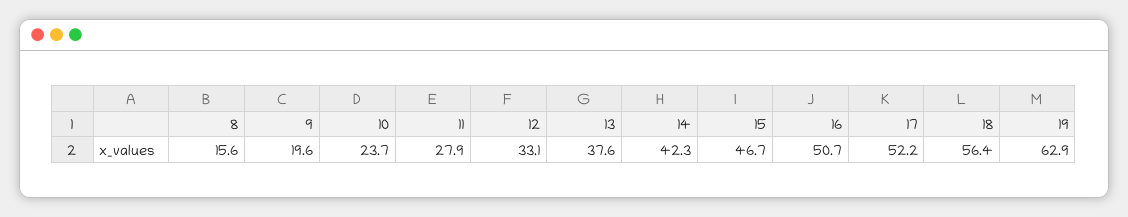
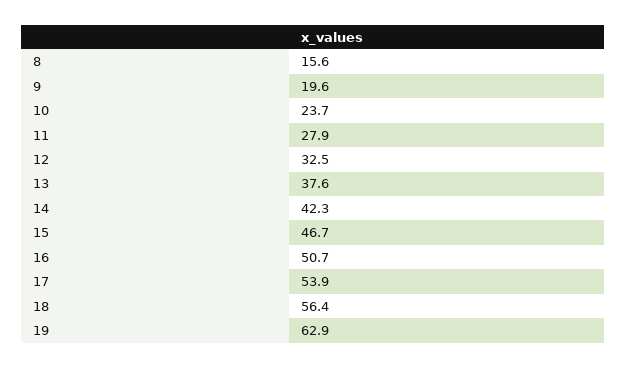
  {
    "8": 15.6,
    "9": 19.6,
    "10": 23.7,
    "11": 27.9,
-   "12": 33.1,
+   "12": 32.5,
    "13": 37.6,
    "14": 42.3,
    "15": 46.7,
    "16": 50.7,
-   "17": 52.2,
+   "17": 53.9,
    "18": 56.4,
    "19": 62.9
  }

